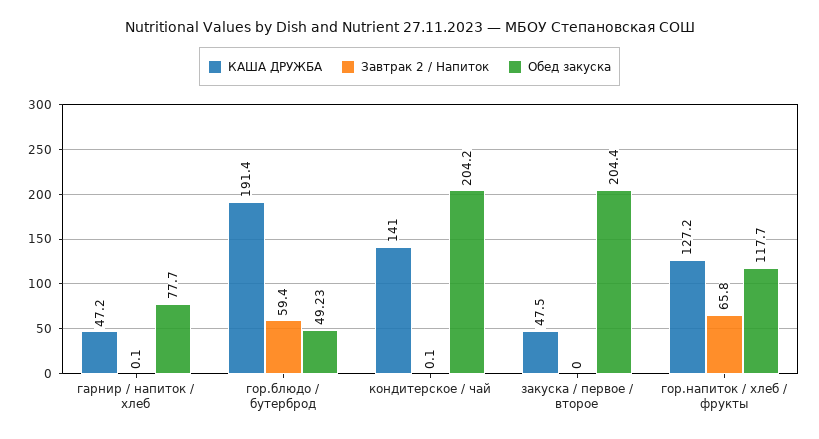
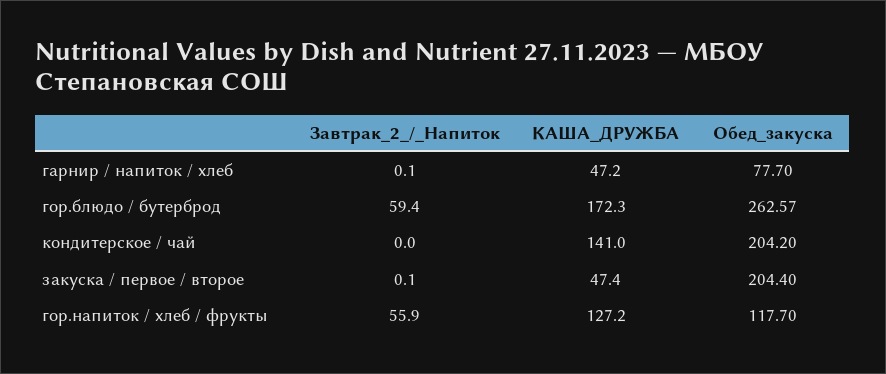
  {
    "КАША ДРУЖБА": {
      "гарнир / напиток / хлеб": 47.2,
-     "гор.блюдо / бутерброд": 191.4,
+     "гор.блюдо / бутерброд": 172.3,
      "кондитерское / чай": 141,
-     "закуска / первое / второе": 47.5,
+     "закуска / первое / второе": 47.4,
      "гор.напиток / хлеб / фрукты": 127.2
    },
    "Завтрак 2 / Напиток": {
      "гарнир / напиток / хлеб": 0.1,
      "гор.блюдо / бутерброд": 59.4,
-     "кондитерское / чай": 0.1,
+     "кондитерское / чай": 0,
-     "закуска / первое / второе": 0,
+     "закуска / первое / второе": 0.1,
-     "гор.напиток / хлеб / фрукты": 65.8
+     "гор.напиток / хлеб / фрукты": 55.9
    },
    "Обед закуска": {
      "гарнир / напиток / хлеб": 77.7,
-     "гор.блюдо / бутерброд": 49.23,
+     "гор.блюдо / бутерброд": 262.57,
      "кондитерское / чай": 204.2,
      "закуска / первое / второе": 204.4,
      "гор.напиток / хлеб / фрукты": 117.7
    }
  }

